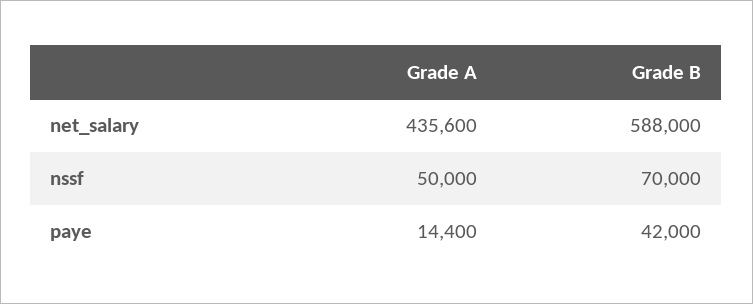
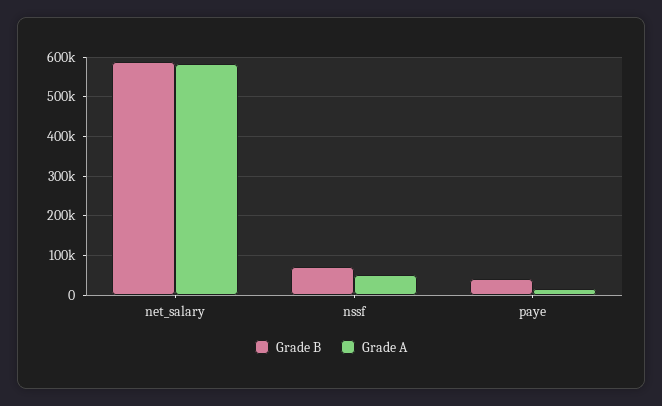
  {
    "Grade A": {
-     "net_salary": 435600,
+     "net_salary": 580000,
      "nssf": 50000,
      "paye": 14400
    },
    "Grade B": {
      "net_salary": 588000,
      "nssf": 70000,
      "paye": 42000
    }
  }

